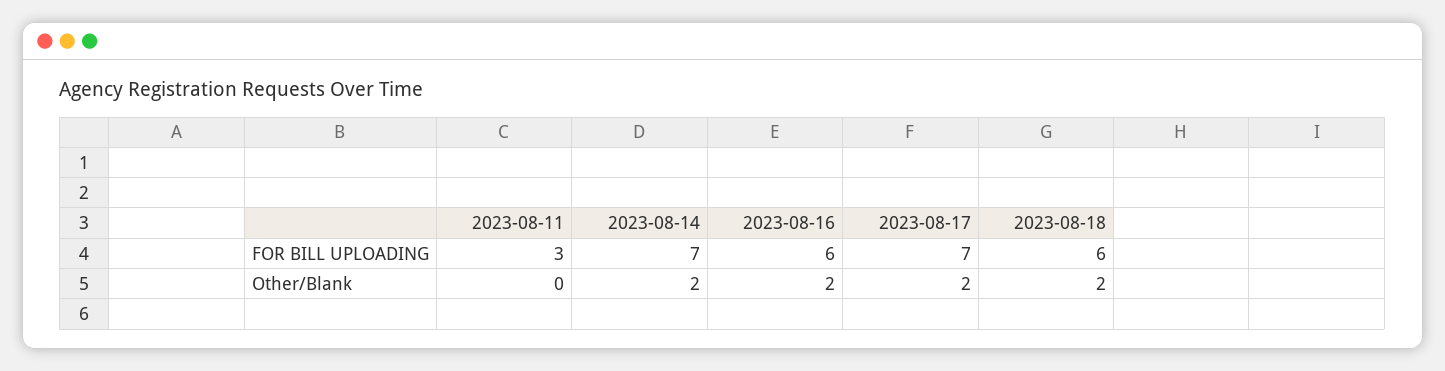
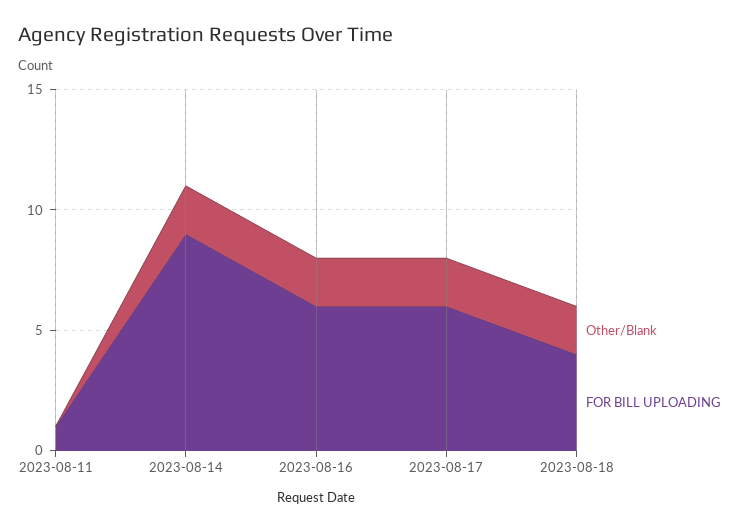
  {
    "FOR BILL UPLOADING": {
-     "2023-08-11": 3,
+     "2023-08-11": 1,
-     "2023-08-14": 7,
+     "2023-08-14": 9,
      "2023-08-16": 6,
-     "2023-08-17": 7,
+     "2023-08-17": 6,
-     "2023-08-18": 6
+     "2023-08-18": 4
    },
    "Other/Blank": {
      "2023-08-11": 0,
      "2023-08-14": 2,
      "2023-08-16": 2,
      "2023-08-17": 2,
      "2023-08-18": 2
    }
  }

